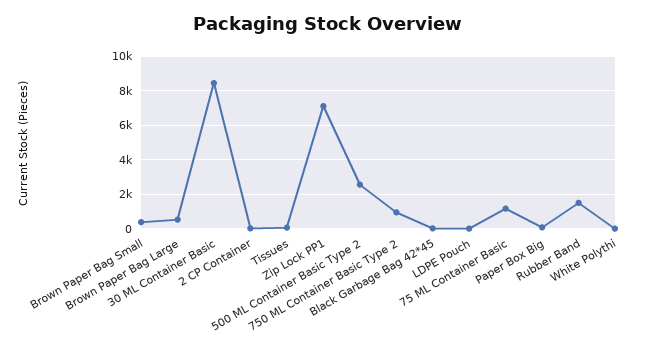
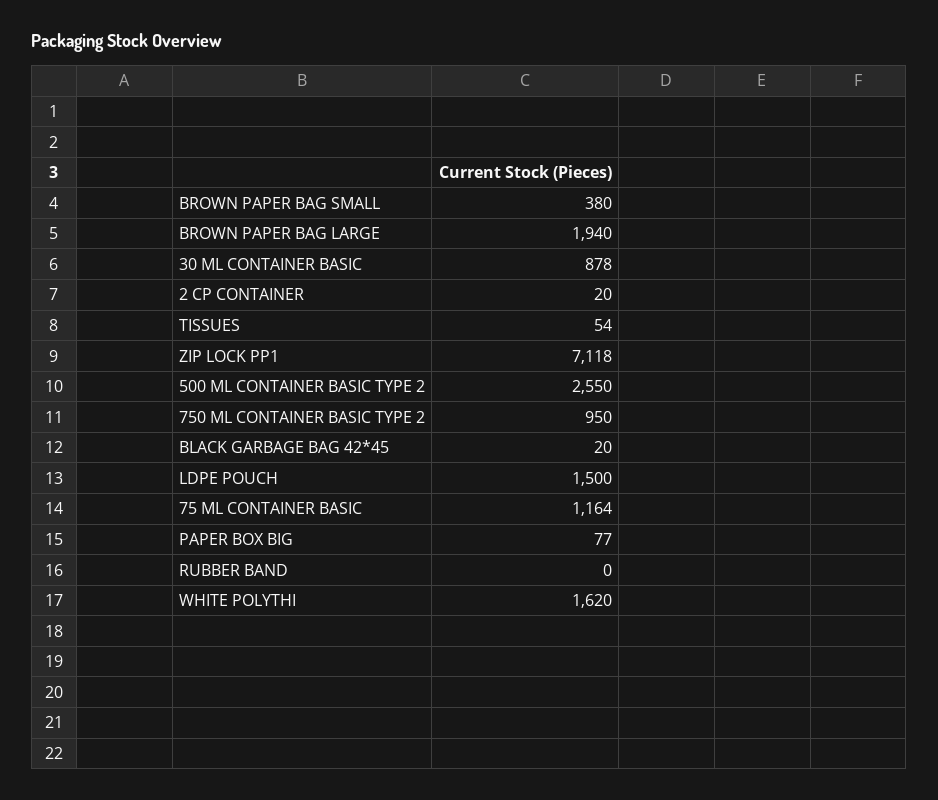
  {
    "Brown Paper Bag Small": 380,
-   "Brown Paper Bag Large": 500,
+   "Brown Paper Bag Large": 1940,
-   "30 ML Container Basic": 8500,
+   "30 ML Container Basic": 878,
    "2 CP Container": 20,
    "Tissues": 54,
    "Zip Lock PP1": 7118,
    "500 ML Container Basic Type 2": 2550,
    "750 ML Container Basic Type 2": 950,
    "Black Garbage Bag 42*45": 20,
-   "LDPE Pouch": 0,
+   "LDPE Pouch": 1500,
    "75 ML Container Basic": 1164,
    "Paper Box Big": 77,
-   "Rubber Band": 1500,
+   "Rubber Band": 0,
-   "White Polythi": 0
+   "White Polythi": 1620
  }

